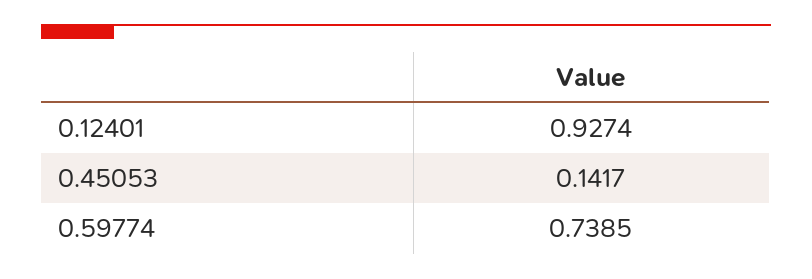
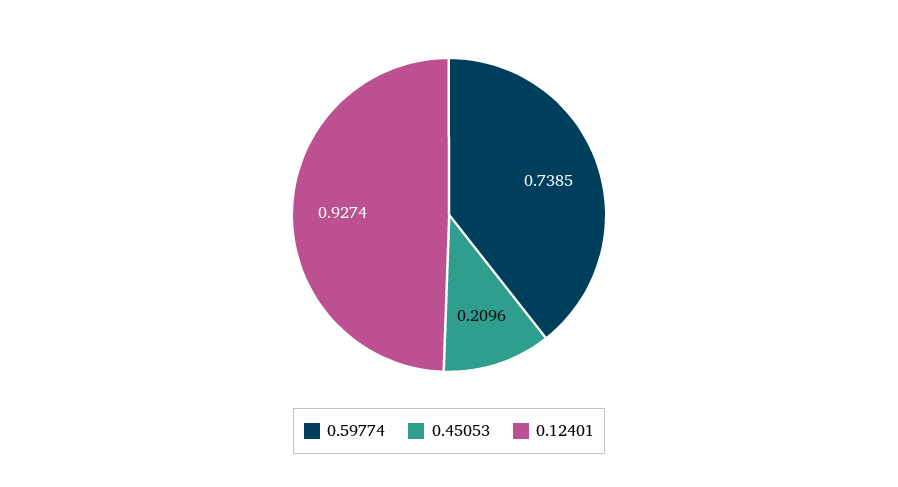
  {
    "0.12401": 0.9274,
-   "0.45053": 0.1417,
+   "0.45053": 0.2096,
    "0.59774": 0.7385
  }

